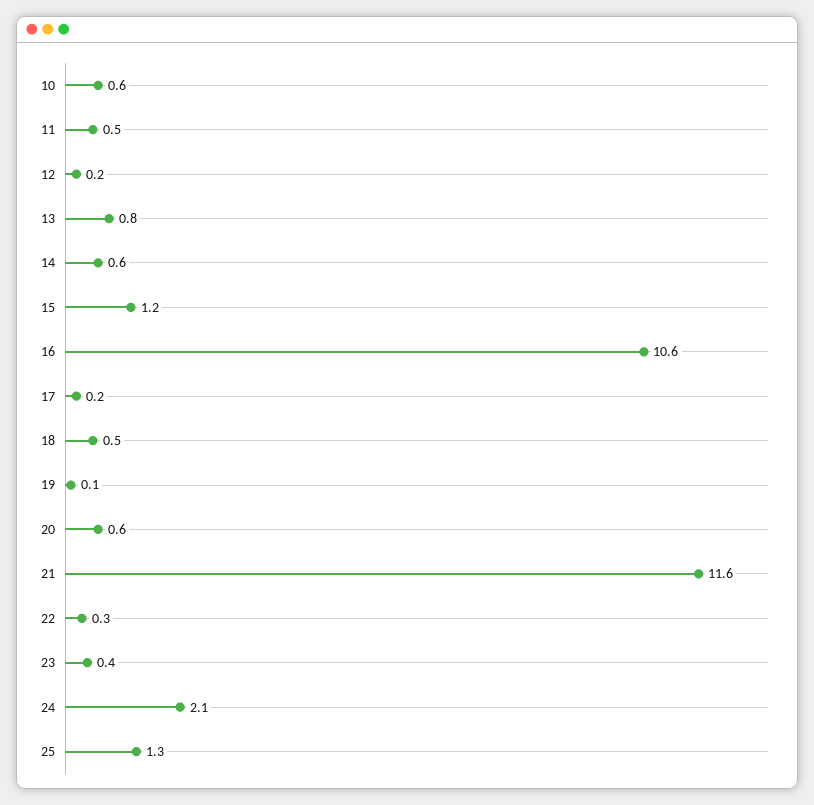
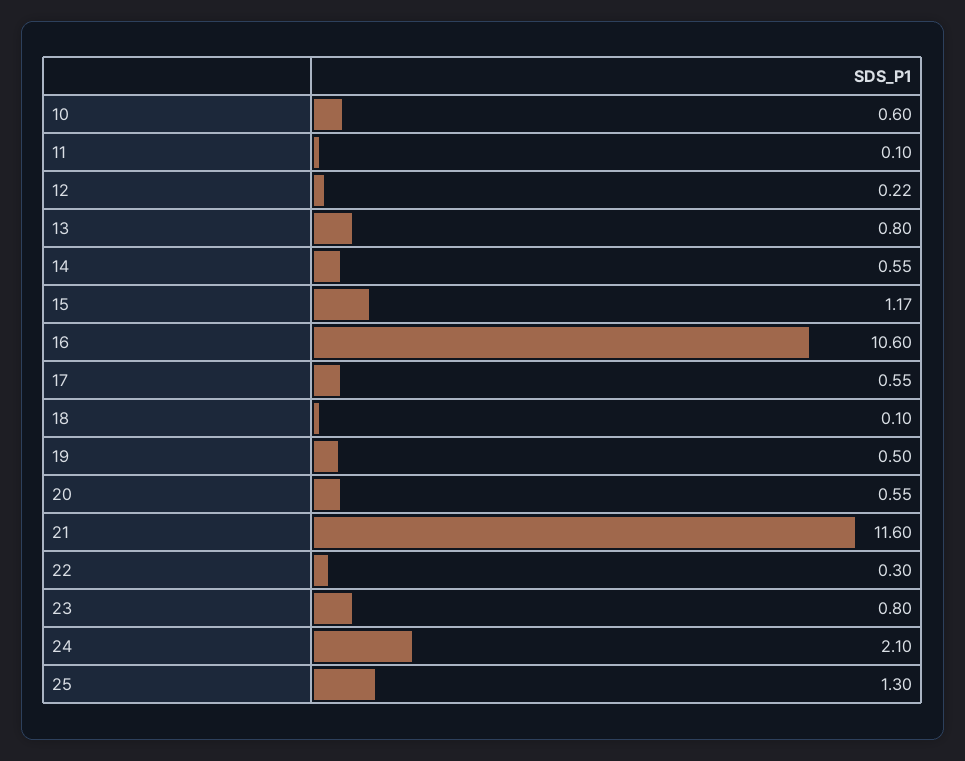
  {
    "10": 0.6,
-   "11": 0.5,
+   "11": 0.1,
    "12": 0.22,
    "13": 0.8,
    "14": 0.55,
    "15": 1.17,
    "16": 10.6,
-   "17": 0.2,
+   "17": 0.55,
-   "18": 0.5,
+   "18": 0.1,
-   "19": 0.1,
+   "19": 0.5,
    "20": 0.55,
    "21": 11.6,
    "22": 0.3,
-   "23": 0.4,
+   "23": 0.8,
    "24": 2.1,
    "25": 1.3
  }

